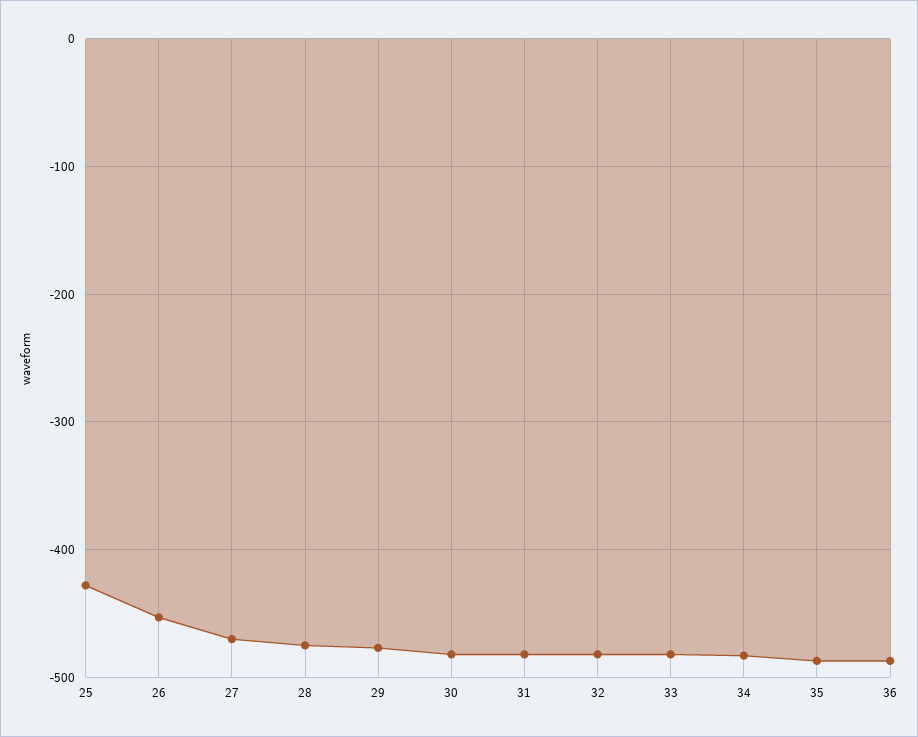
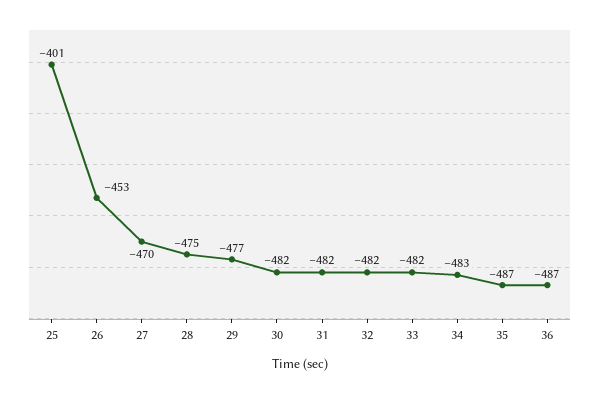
  {
-   "25": -430,
+   "25": -401,
    "26": -453,
    "27": -470,
    "28": -475,
    "29": -477,
    "30": -482,
    "31": -482,
    "32": -482,
    "33": -482,
    "34": -483,
    "35": -487,
    "36": -487
  }

